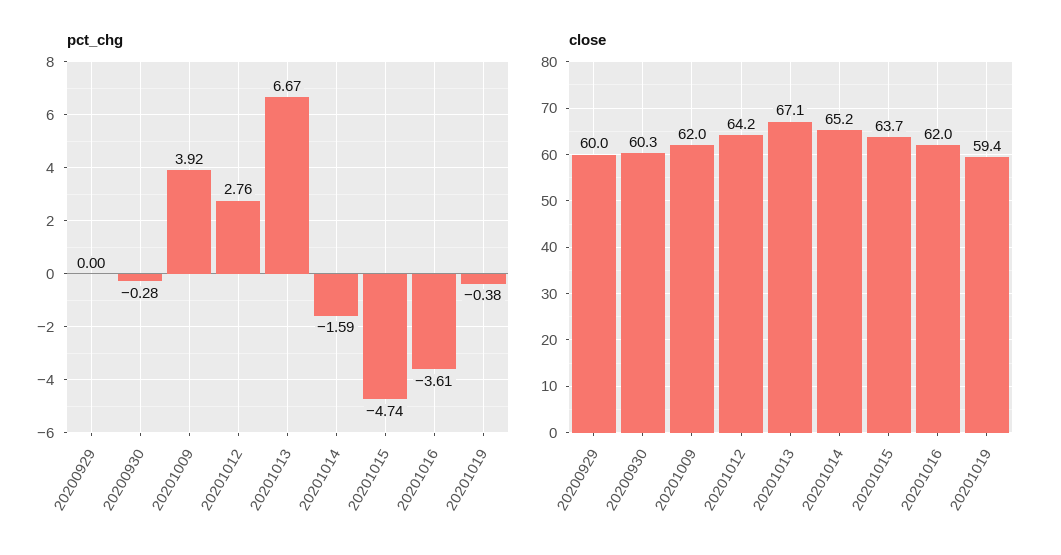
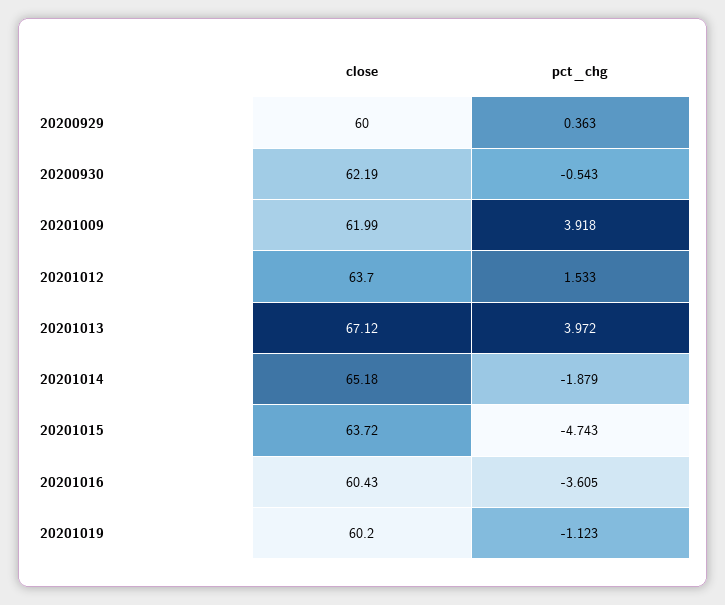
  {
    "pct_chg": {
-     "20200929": 0,
+     "20200929": 0.363,
-     "20200930": -0.28,
+     "20200930": -0.543,
      "20201009": 3.918,
-     "20201012": 2.76,
+     "20201012": 1.533,
-     "20201013": 6.67,
+     "20201013": 3.972,
-     "20201014": -1.59,
+     "20201014": -1.879,
      "20201015": -4.743,
      "20201016": -3.605,
-     "20201019": -0.38
+     "20201019": -1.123
    },
    "close": {
      "20200929": 60,
-     "20200930": 60.3,
+     "20200930": 62.19,
      "20201009": 61.99,
-     "20201012": 64.2,
+     "20201012": 63.7,
      "20201013": 67.12,
      "20201014": 65.18,
      "20201015": 63.72,
-     "20201016": 62,
+     "20201016": 60.43,
-     "20201019": 59.4
+     "20201019": 60.2
    }
  }

